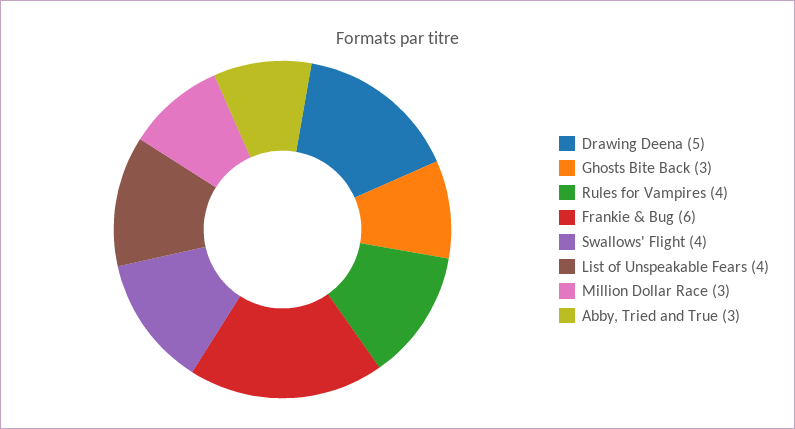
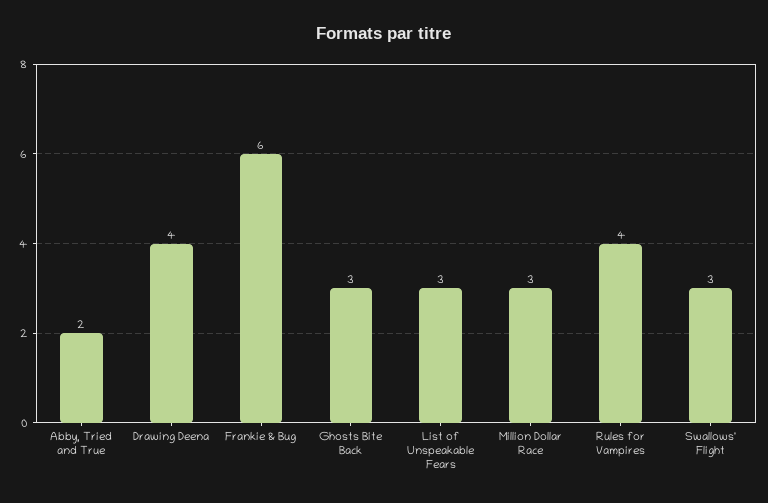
  {
-   "Drawing Deena": 5,
+   "Drawing Deena": 4,
    "Ghosts Bite Back": 3,
    "Rules for Vampires": 4,
    "Frankie & Bug": 6,
-   "Swallows' Flight": 4,
+   "Swallows' Flight": 3,
-   "List of Unspeakable Fears": 4,
+   "List of Unspeakable Fears": 3,
    "Million Dollar Race": 3,
-   "Abby, Tried and True": 3
+   "Abby, Tried and True": 2
  }

